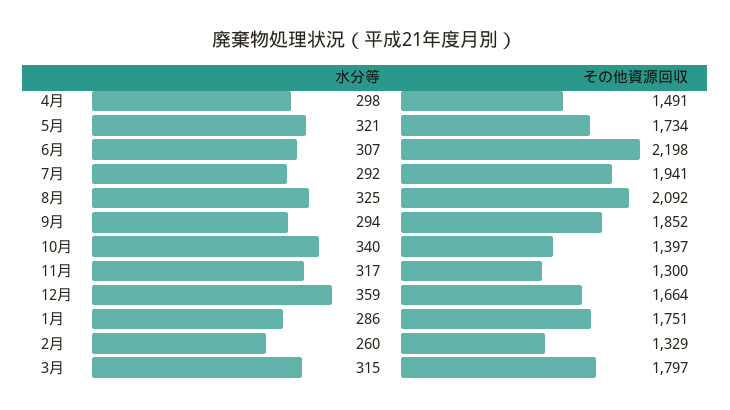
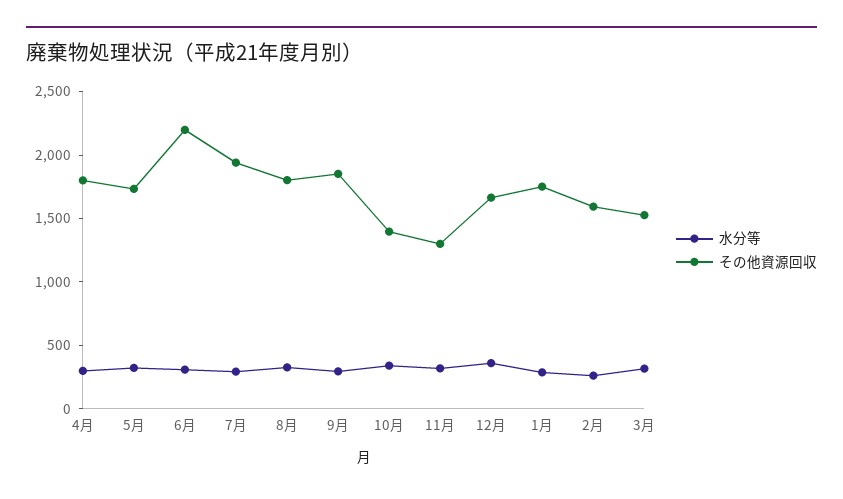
  {
    "水分等": {
      "4月": 298,
      "5月": 321,
      "6月": 307,
      "7月": 292,
      "8月": 325,
      "9月": 294,
      "10月": 340,
      "11月": 317,
      "12月": 359,
      "1月": 286,
      "2月": 260,
      "3月": 315
    },
    "その他資源回収": {
-     "4月": 1491,
+     "4月": 1800,
      "5月": 1734,
      "6月": 2198,
      "7月": 1941,
-     "8月": 2092,
+     "8月": 1800,
      "9月": 1852,
      "10月": 1397,
      "11月": 1300,
      "12月": 1664,
      "1月": 1751,
-     "2月": 1329,
+     "2月": 1600,
-     "3月": 1797
+     "3月": 1500
    }
  }

